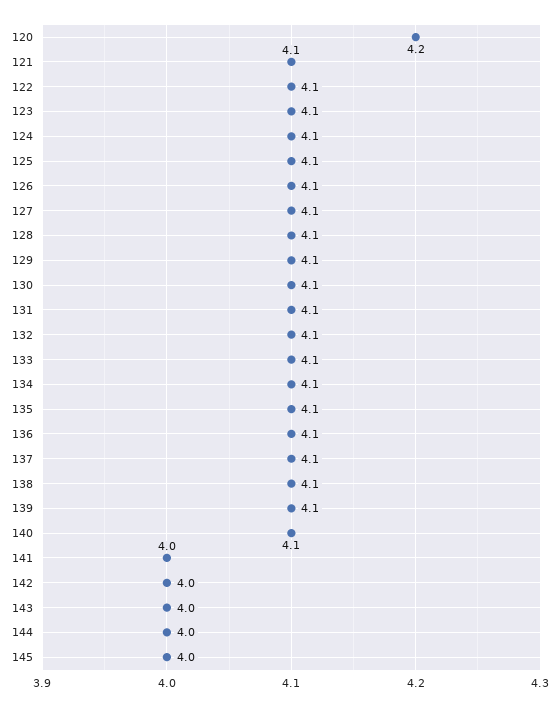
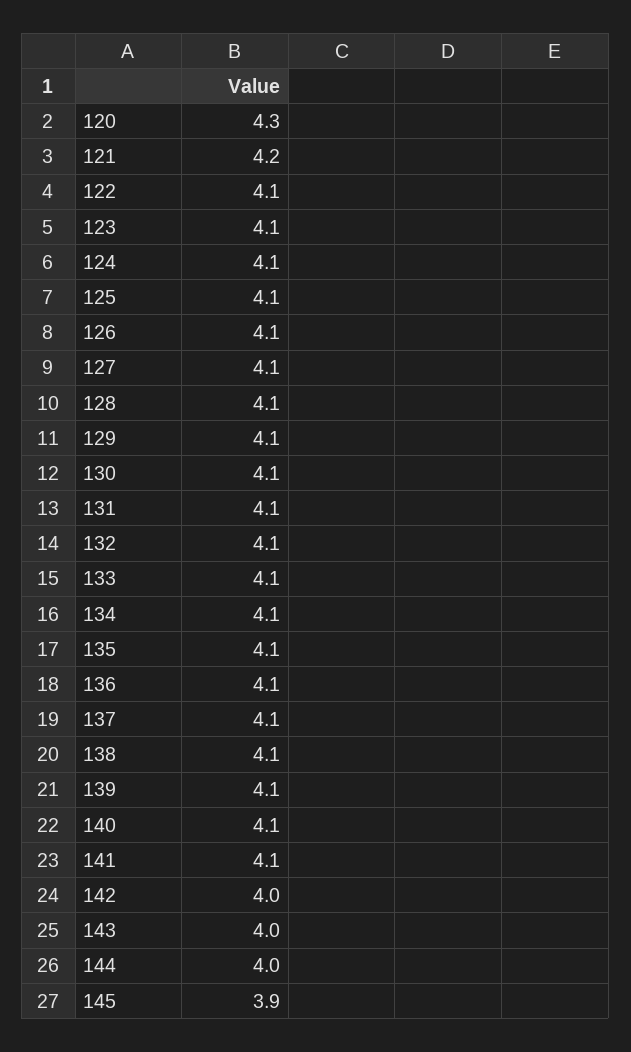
  {
-   "120": 4.2,
+   "120": 4.3,
-   "121": 4.1,
+   "121": 4.2,
    "122": 4.1,
    "123": 4.1,
    "124": 4.1,
    "125": 4.1,
    "126": 4.1,
    "127": 4.1,
    "128": 4.1,
    "129": 4.1,
    "130": 4.1,
    "131": 4.1,
    "132": 4.1,
    "133": 4.1,
    "134": 4.1,
    "135": 4.1,
    "136": 4.1,
    "137": 4.1,
    "138": 4.1,
    "139": 4.1,
    "140": 4.1,
-   "141": 4,
+   "141": 4.1,
    "142": 4,
    "143": 4,
    "144": 4,
-   "145": 4
+   "145": 3.9
  }

